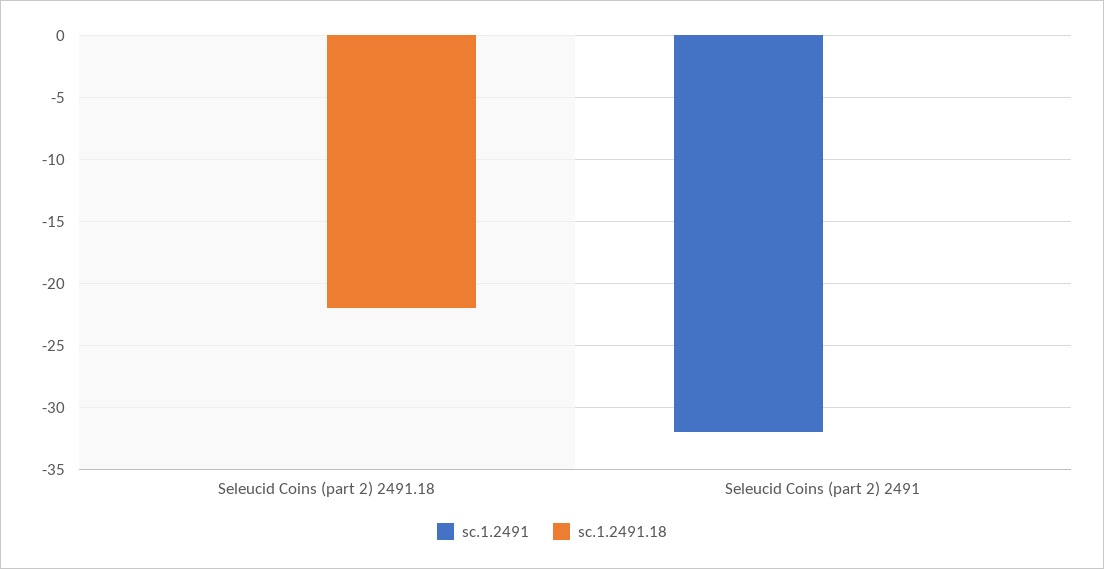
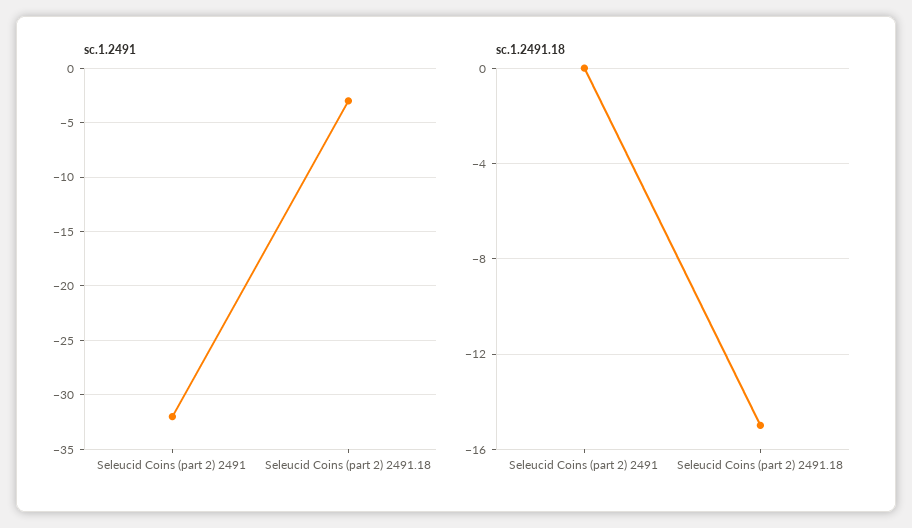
  {
    "sc.1.2491": {
-     "Seleucid Coins (part 2) 2491.18": 0,
+     "Seleucid Coins (part 2) 2491.18": -3,
      "Seleucid Coins (part 2) 2491": -32
    },
    "sc.1.2491.18": {
-     "Seleucid Coins (part 2) 2491.18": -22,
+     "Seleucid Coins (part 2) 2491.18": -15,
      "Seleucid Coins (part 2) 2491": 0
    }
  }

